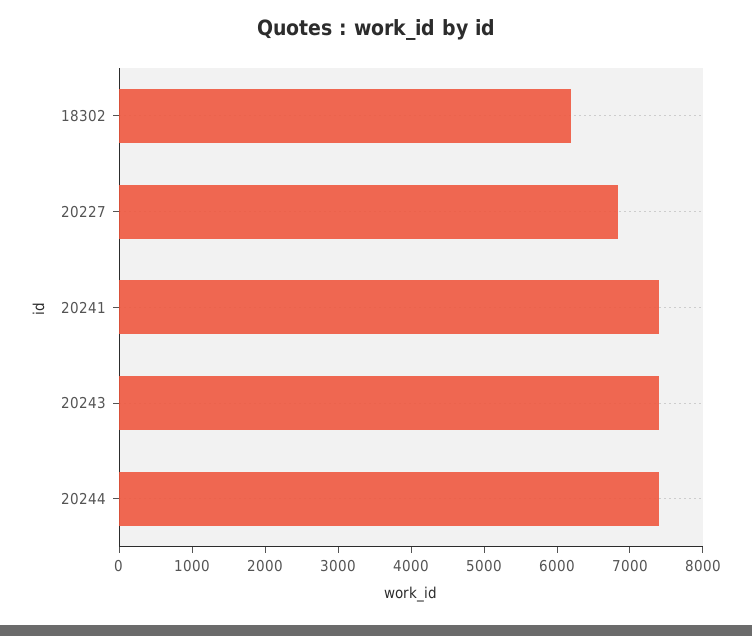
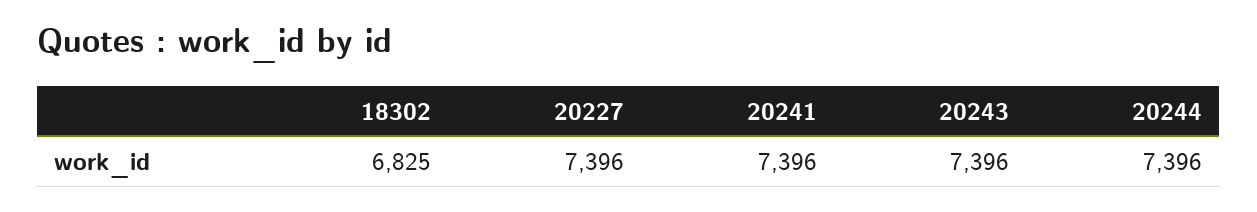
  {
-   "18302": 6200,
+   "18302": 6825,
-   "20227": 6800,
+   "20227": 7396,
    "20241": 7396,
    "20243": 7396,
    "20244": 7396
  }

